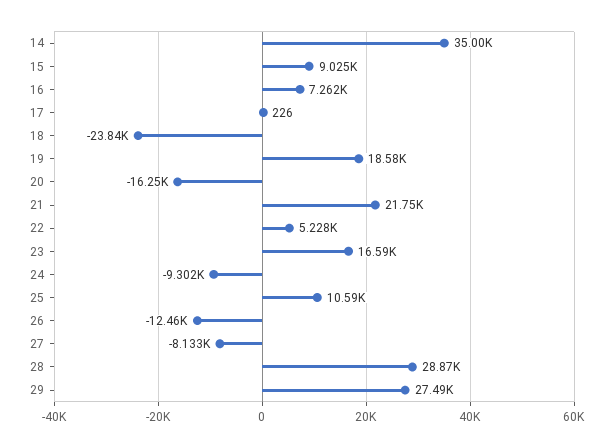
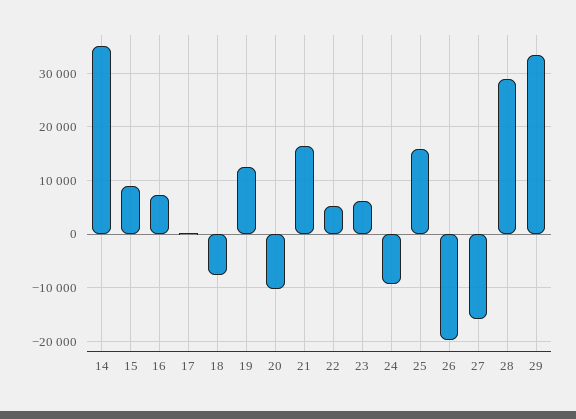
  {
    "14": 35000,
    "15": 9025,
    "16": 7262,
    "17": 226,
-   "18": -23840,
+   "18": -8000,
-   "19": 18580,
+   "19": 12000,
-   "20": -16250,
+   "20": -10000,
-   "21": 21750,
+   "21": 16000,
    "22": 5228,
-   "23": 16590,
+   "23": 6000,
    "24": -9302,
-   "25": 10590,
+   "25": 16000,
-   "26": -12460,
+   "26": -20000,
-   "27": -8133,
+   "27": -16000,
    "28": 28870,
-   "29": 27490
+   "29": 34000
  }

